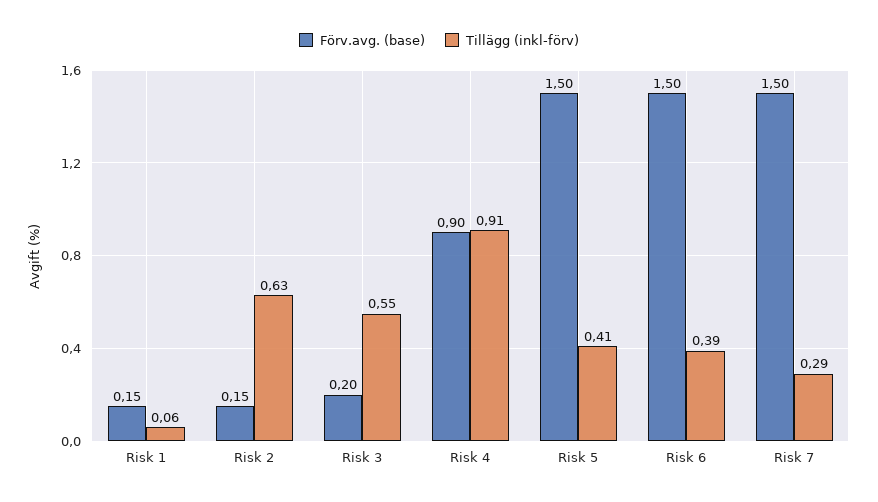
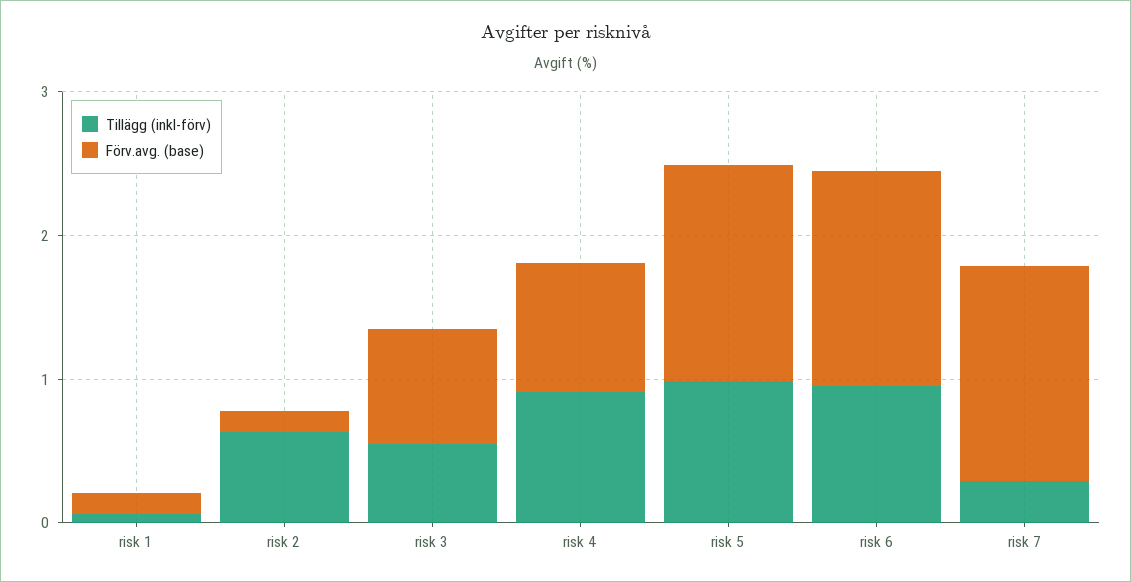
  {
    "Förv.avg. (base)": {
      "Risk 1": 0.15,
      "Risk 2": 0.15,
-     "Risk 3": 0.2,
+     "Risk 3": 0.8,
      "Risk 4": 0.9,
      "Risk 5": 1.5,
      "Risk 6": 1.5,
      "Risk 7": 1.5
    },
    "Tillägg (inkl-förv)": {
      "Risk 1": 0.06,
      "Risk 2": 0.63,
      "Risk 3": 0.55,
      "Risk 4": 0.91,
-     "Risk 5": 0.41,
+     "Risk 5": 1,
-     "Risk 6": 0.39,
+     "Risk 6": 1,
      "Risk 7": 0.29
    }
  }

